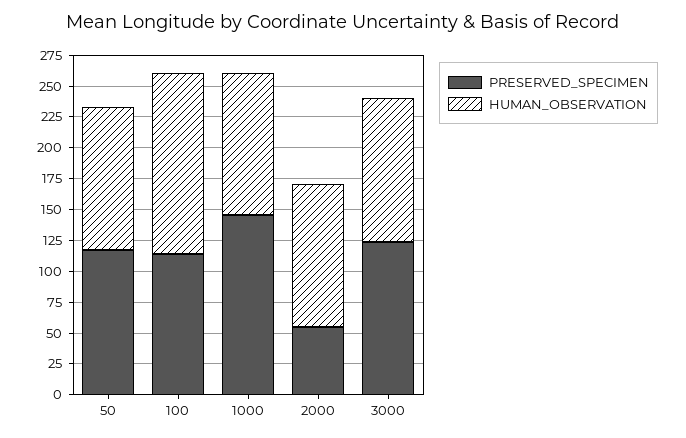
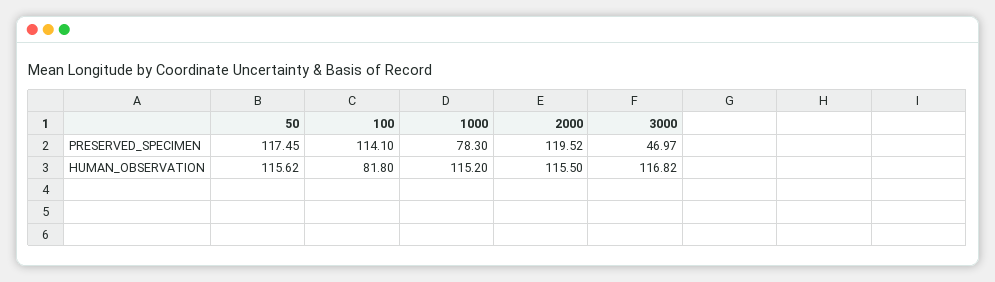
  {
    "PRESERVED_SPECIMEN": {
      "50": 117.45,
      "100": 114.1,
-     "1000": 150,
+     "1000": 78.3,
-     "2000": 50,
+     "2000": 119.52,
-     "3000": 125
+     "3000": 46.97
    },
    "HUMAN_OBSERVATION": {
      "50": 115.62,
-     "100": 150,
+     "100": 81.8,
      "1000": 115.2,
      "2000": 115.5,
      "3000": 116.82
    }
  }

